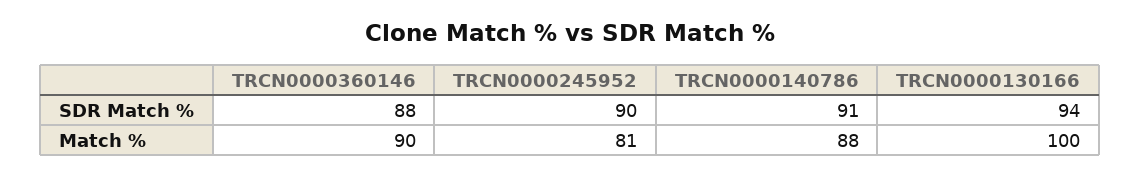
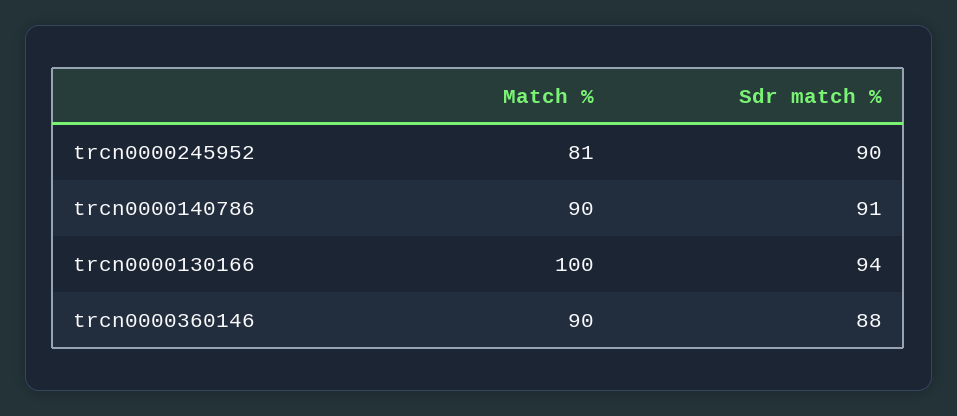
  {
    "TRCN0000360146": {
      "SDR Match %": 88,
      "Match %": 90
    },
    "TRCN0000245952": {
      "SDR Match %": 90,
      "Match %": 81
    },
    "TRCN0000140786": {
      "SDR Match %": 91,
-     "Match %": 88
+     "Match %": 90
    },
    "TRCN0000130166": {
      "SDR Match %": 94,
      "Match %": 100
    }
  }

